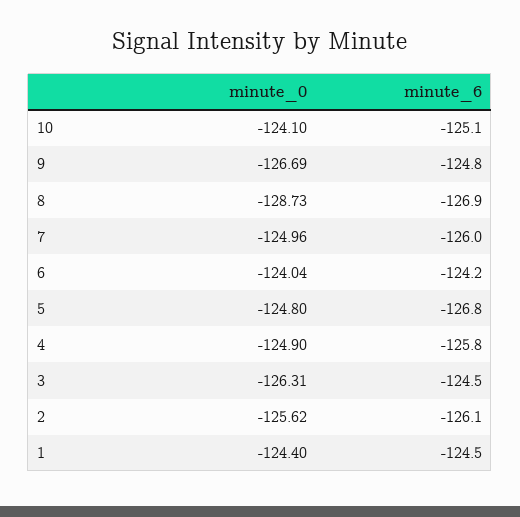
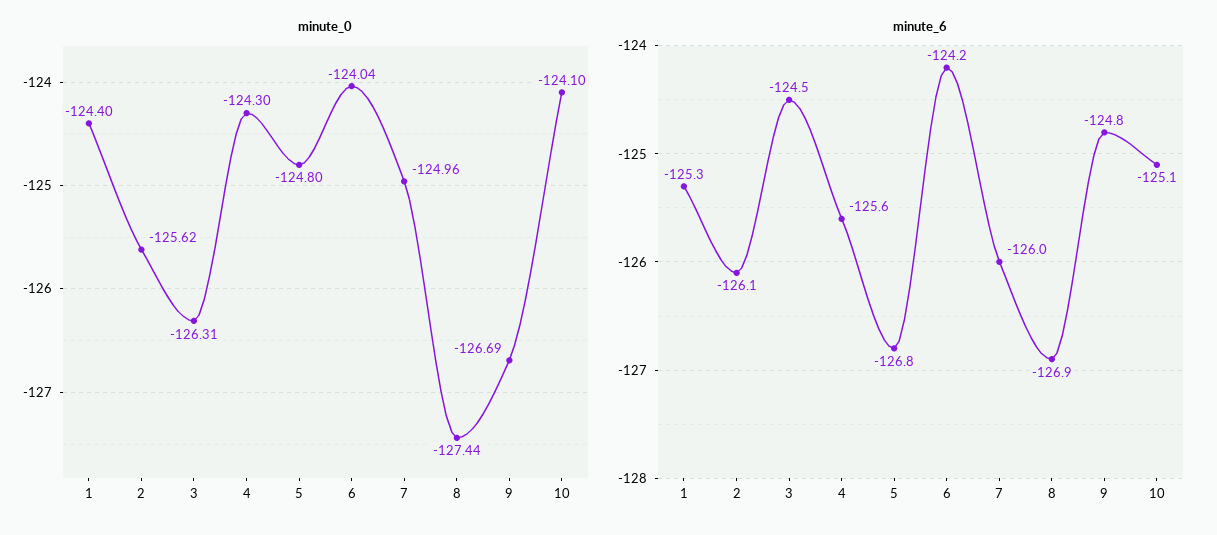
  {
    "minute_0": {
      "10": -124.1,
      "9": -126.69,
-     "8": -128.73,
+     "8": -127.44,
      "7": -124.96,
      "6": -124.04,
      "5": -124.8,
-     "4": -124.9,
+     "4": -124.3,
      "3": -126.31,
      "2": -125.62,
      "1": -124.4
    },
    "minute_6": {
      "10": -125.1,
      "9": -124.8,
      "8": -126.9,
      "7": -126,
      "6": -124.2,
      "5": -126.8,
-     "4": -125.8,
+     "4": -125.6,
      "3": -124.5,
      "2": -126.1,
-     "1": -124.5
+     "1": -125.3
    }
  }

